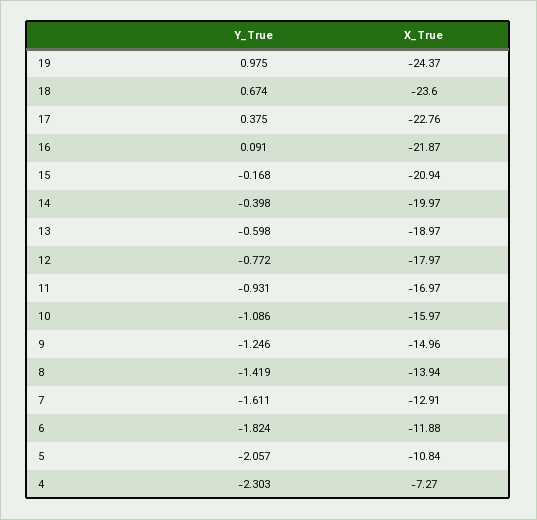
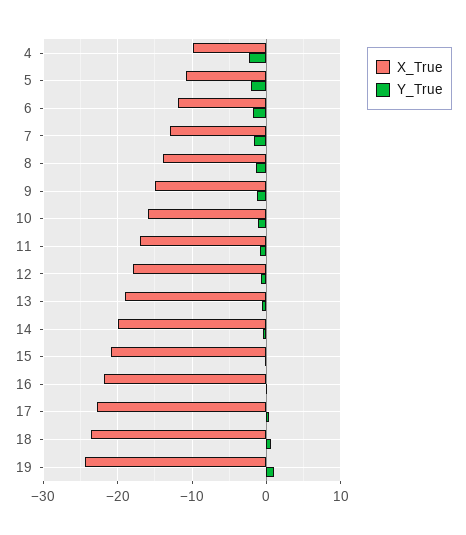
  {
    "Y_True": {
      "19": 0.975,
      "18": 0.674,
      "17": 0.375,
      "16": 0.091,
      "15": -0.168,
      "14": -0.398,
      "13": -0.598,
      "12": -0.772,
      "11": -0.931,
      "10": -1.086,
      "9": -1.246,
      "8": -1.419,
      "7": -1.611,
      "6": -1.824,
      "5": -2.057,
      "4": -2.303
    },
    "X_True": {
      "19": -24.37,
      "18": -23.6,
      "17": -22.76,
      "16": -21.87,
      "15": -20.94,
      "14": -19.97,
      "13": -18.97,
      "12": -17.97,
      "11": -16.97,
      "10": -15.97,
      "9": -14.96,
      "8": -13.94,
      "7": -12.91,
      "6": -11.88,
      "5": -10.84,
-     "4": -7.27
+     "4": -10
    }
  }

